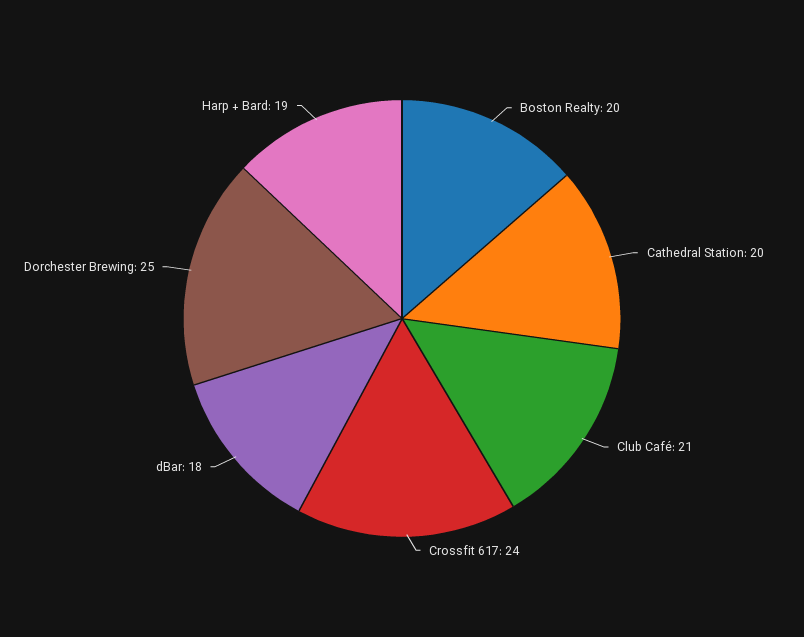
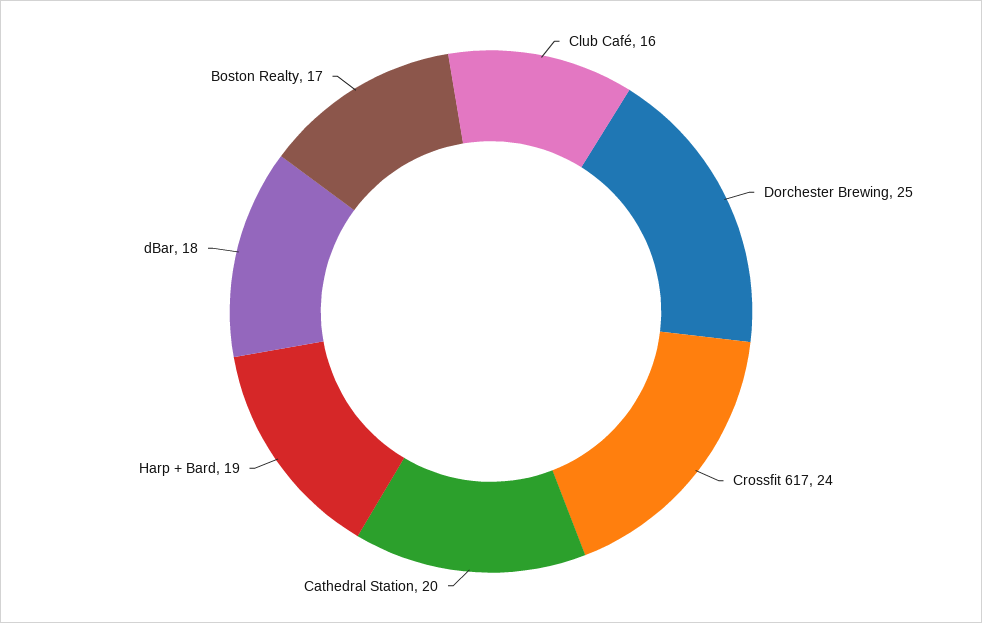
  {
-   "Boston Realty": 20,
+   "Boston Realty": 17,
    "Cathedral Station": 20,
-   "Club Café": 21,
+   "Club Café": 16,
    "Crossfit 617": 24,
    "dBar": 18,
    "Dorchester Brewing": 25,
    "Harp + Bard": 19
  }

